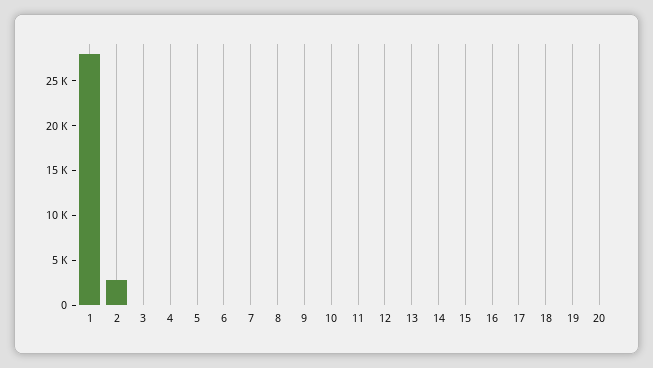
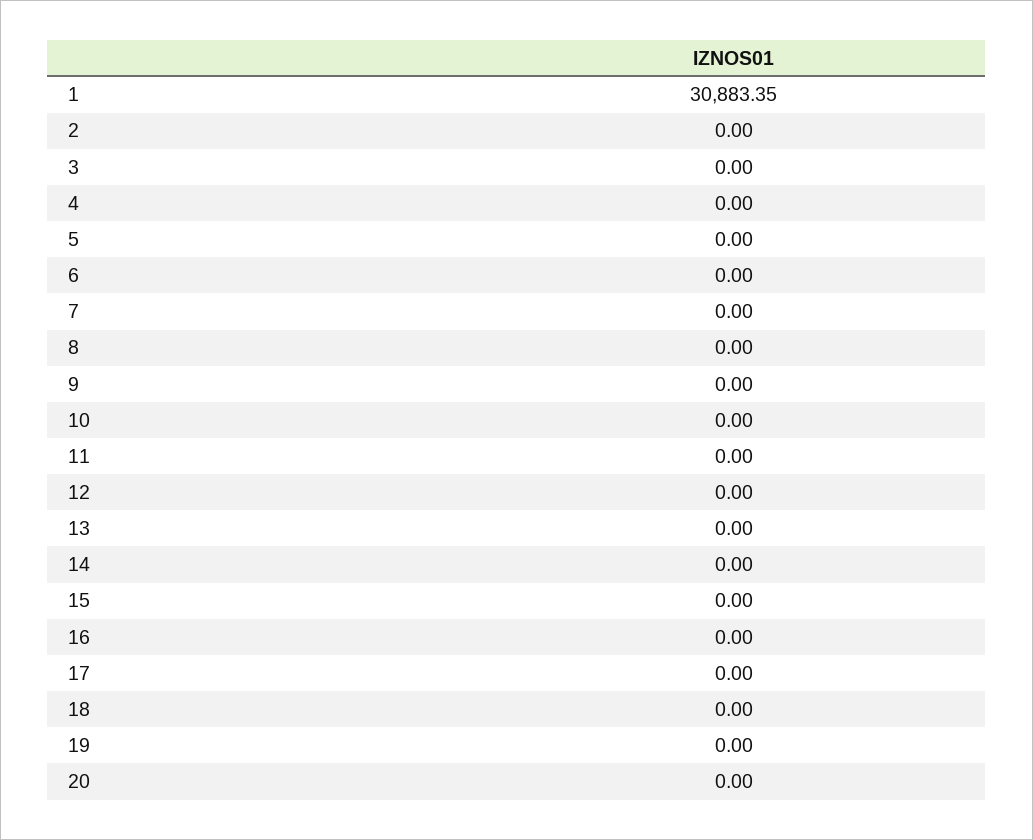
  {
-   "1": 28000,
+   "1": 30883.35,
-   "2": 3000,
+   "2": 0,
    "3": 0,
    "4": 0,
    "5": 0,
    "6": 0,
    "7": 0,
    "8": 0,
    "9": 0,
    "10": 0,
    "11": 0,
    "12": 0,
    "13": 0,
    "14": 0,
    "15": 0,
    "16": 0,
    "17": 0,
    "18": 0,
    "19": 0,
    "20": 0
  }

